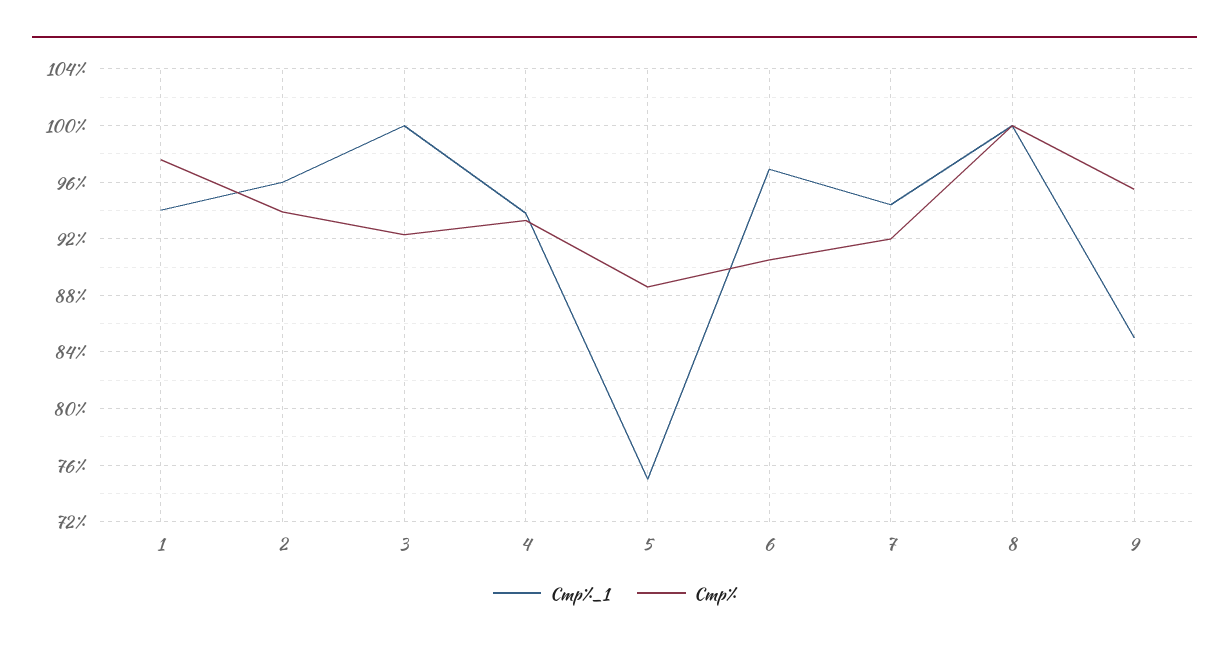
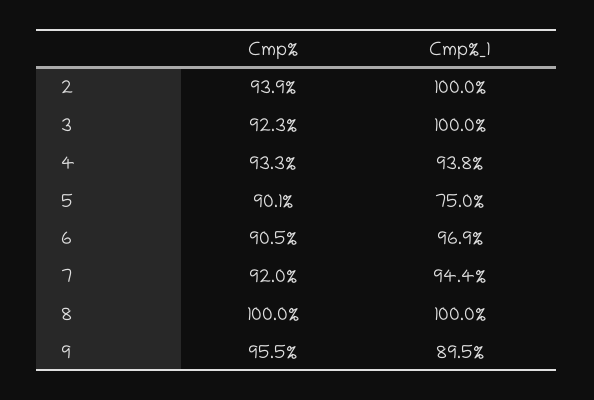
  {
    "Cmp%_1": {
-     "1": 94,
-     "2": 96,
+     "2": 100,
      "3": 100,
      "4": 93.8,
      "5": 75,
      "6": 96.9,
      "7": 94.4,
      "8": 100,
-     "9": 85
+     "9": 89.5
    },
    "Cmp%": {
-     "1": 97.5,
      "2": 93.9,
      "3": 92.3,
      "4": 93.3,
-     "5": 88.5,
+     "5": 90.1,
      "6": 90.5,
      "7": 92,
      "8": 100,
      "9": 95.5
    }
  }

